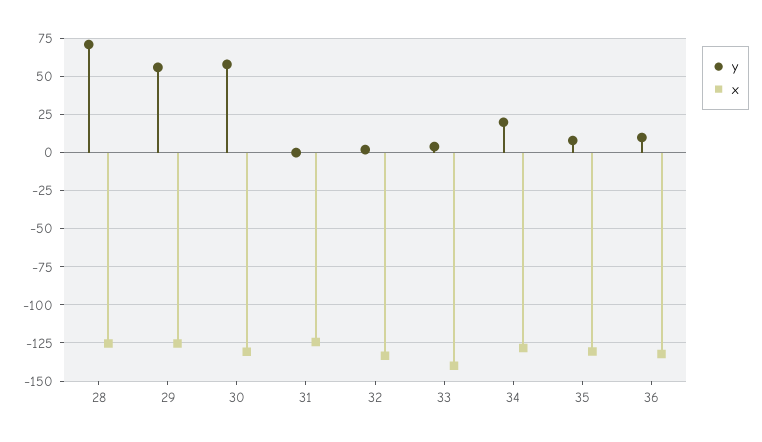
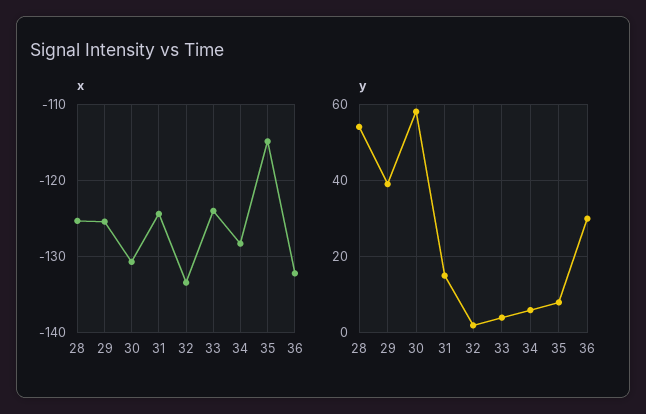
  {
    "y": {
-     "28": 70,
+     "28": 55,
-     "29": 55,
+     "29": 40,
      "30": 60,
-     "31": 0,
+     "31": 15,
      "32": 0,
      "33": 5,
-     "34": 20,
+     "34": 5,
      "35": 10,
-     "36": 10
+     "36": 30
    },
    "x": {
      "28": -125,
      "29": -125,
      "30": -131,
      "31": -124,
      "32": -133,
-     "33": -140,
+     "33": -124,
      "34": -128,
-     "35": -130,
+     "35": -115,
      "36": -132
    }
  }

